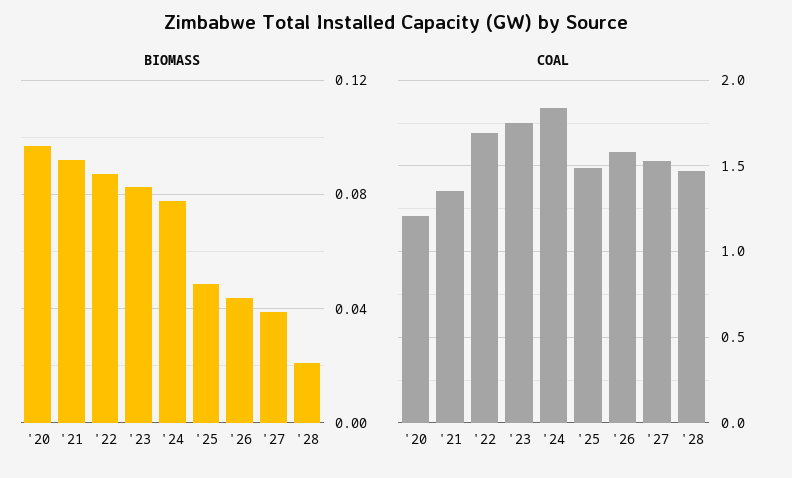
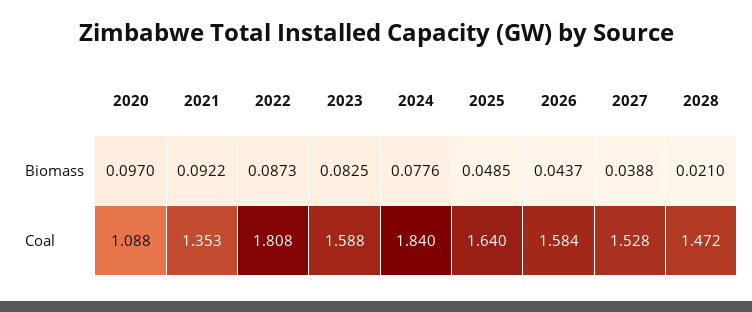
  {
    "BIOMASS": {
      "'20": 0.097,
      "'21": 0.0922,
      "'22": 0.0873,
      "'23": 0.0825,
      "'24": 0.0776,
      "'25": 0.0485,
      "'26": 0.0437,
      "'27": 0.0388,
      "'28": 0.021
    },
    "COAL": {
-     "'20": 1.2,
+     "'20": 1.088,
      "'21": 1.353,
-     "'22": 1.7,
+     "'22": 1.808,
-     "'23": 1.75,
+     "'23": 1.588,
      "'24": 1.84,
-     "'25": 1.5,
+     "'25": 1.64,
      "'26": 1.584,
      "'27": 1.528,
      "'28": 1.472
    }
  }

